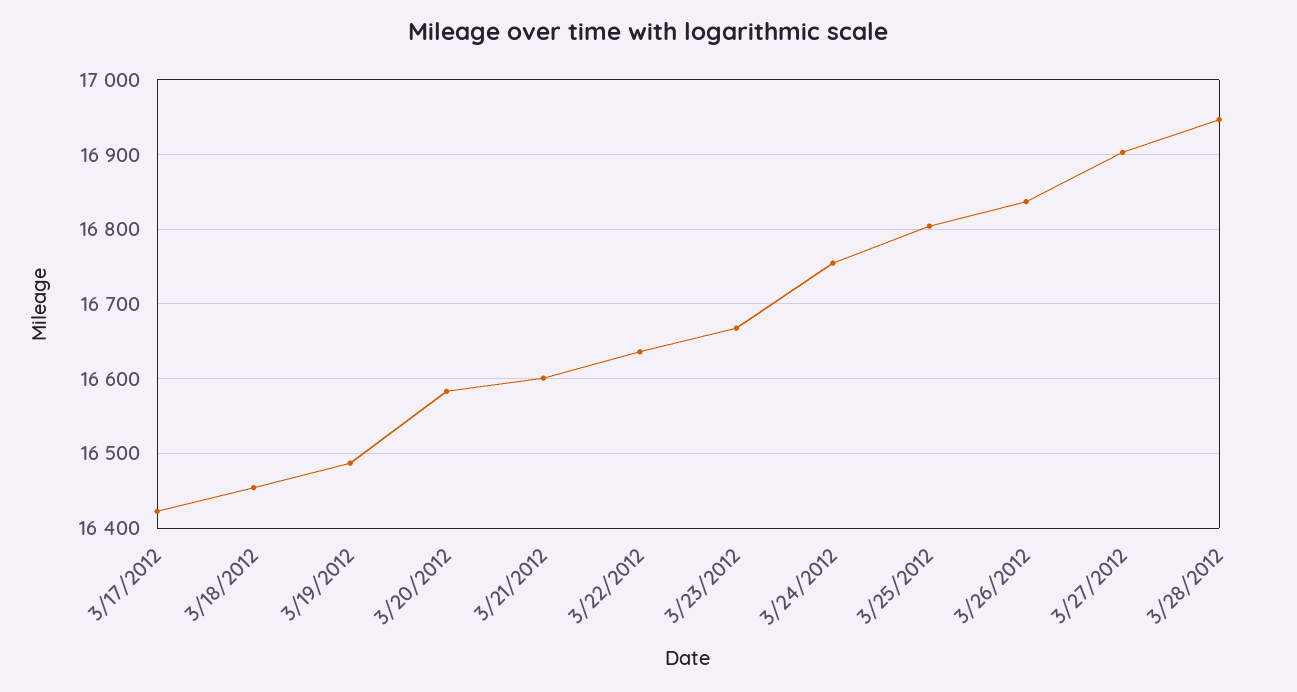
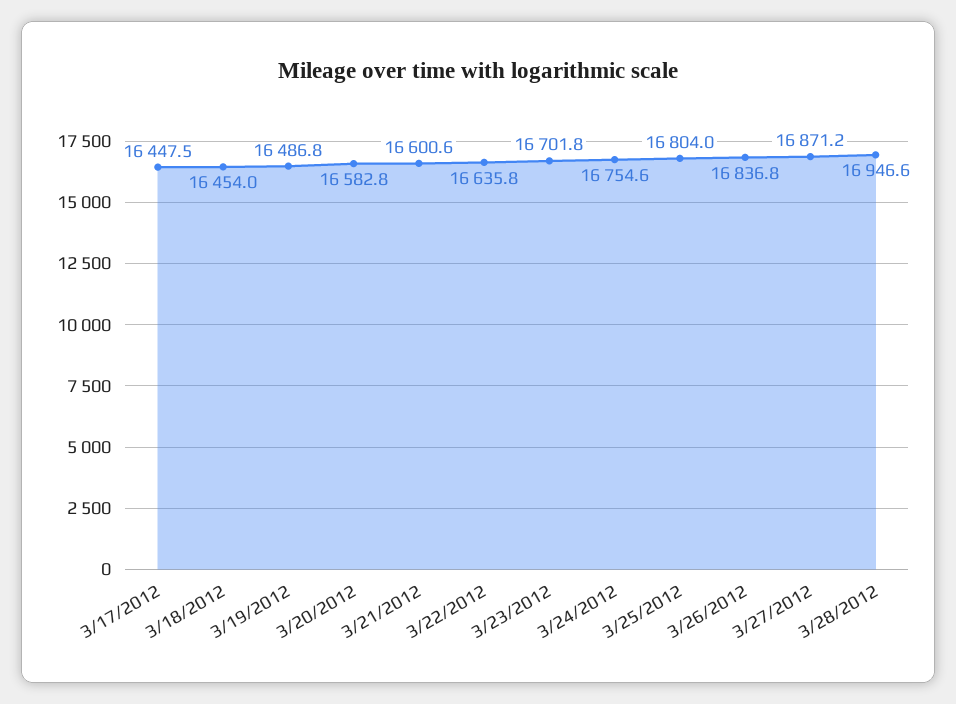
  {
-   "3/17/2012": 16420,
+   "3/17/2012": 16447.5,
    "3/18/2012": 16454,
    "3/19/2012": 16486.8,
    "3/20/2012": 16582.8,
    "3/21/2012": 16600.6,
    "3/22/2012": 16635.8,
-   "3/23/2012": 16670,
+   "3/23/2012": 16701.8,
    "3/24/2012": 16754.6,
    "3/25/2012": 16804,
    "3/26/2012": 16836.8,
-   "3/27/2012": 16900,
+   "3/27/2012": 16871.2,
    "3/28/2012": 16946.6
  }

